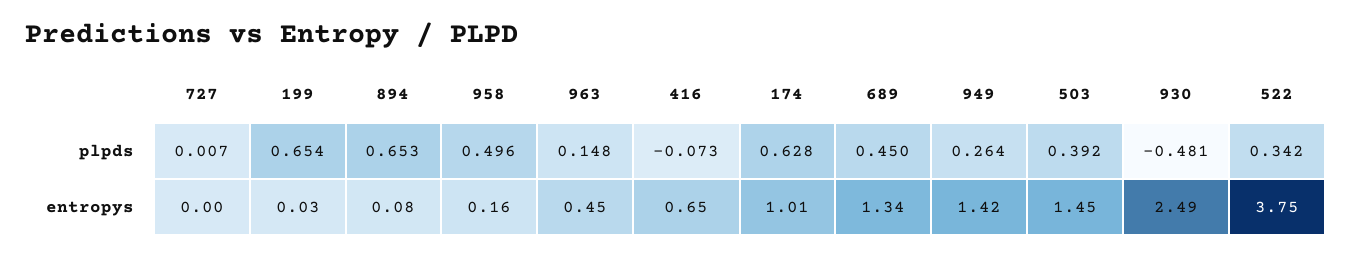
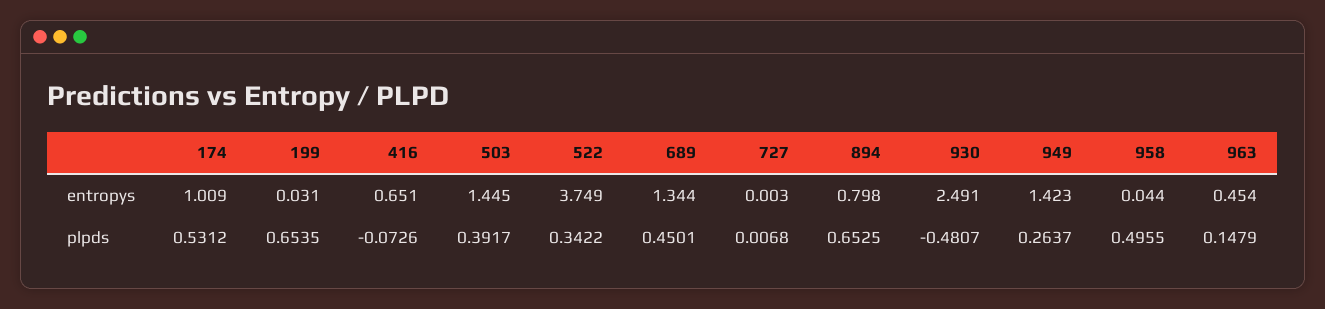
  {
    "727": {
      "plpds": 0.0068,
      "entropys": 0.003
    },
    "199": {
      "plpds": 0.6535,
      "entropys": 0.031
    },
    "894": {
      "plpds": 0.6525,
-     "entropys": 0.08
+     "entropys": 0.798
    },
    "958": {
      "plpds": 0.4955,
-     "entropys": 0.16
+     "entropys": 0.044
    },
    "963": {
      "plpds": 0.1479,
      "entropys": 0.454
    },
    "416": {
      "plpds": -0.0726,
      "entropys": 0.651
    },
    "174": {
-     "plpds": 0.628,
+     "plpds": 0.5312,
      "entropys": 1.009
    },
    "689": {
      "plpds": 0.4501,
      "entropys": 1.344
    },
    "949": {
      "plpds": 0.2637,
      "entropys": 1.423
    },
    "503": {
      "plpds": 0.3917,
      "entropys": 1.445
    },
    "930": {
      "plpds": -0.4807,
      "entropys": 2.491
    },
    "522": {
      "plpds": 0.3422,
      "entropys": 3.749
    }
  }

